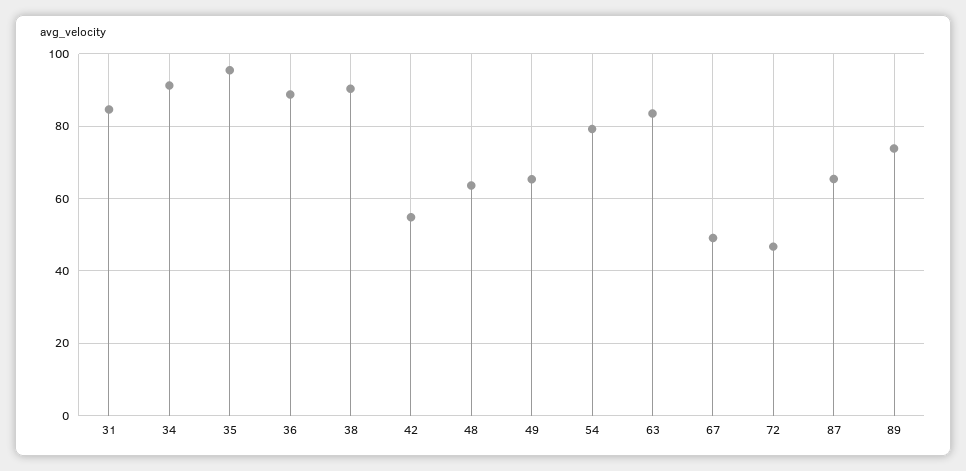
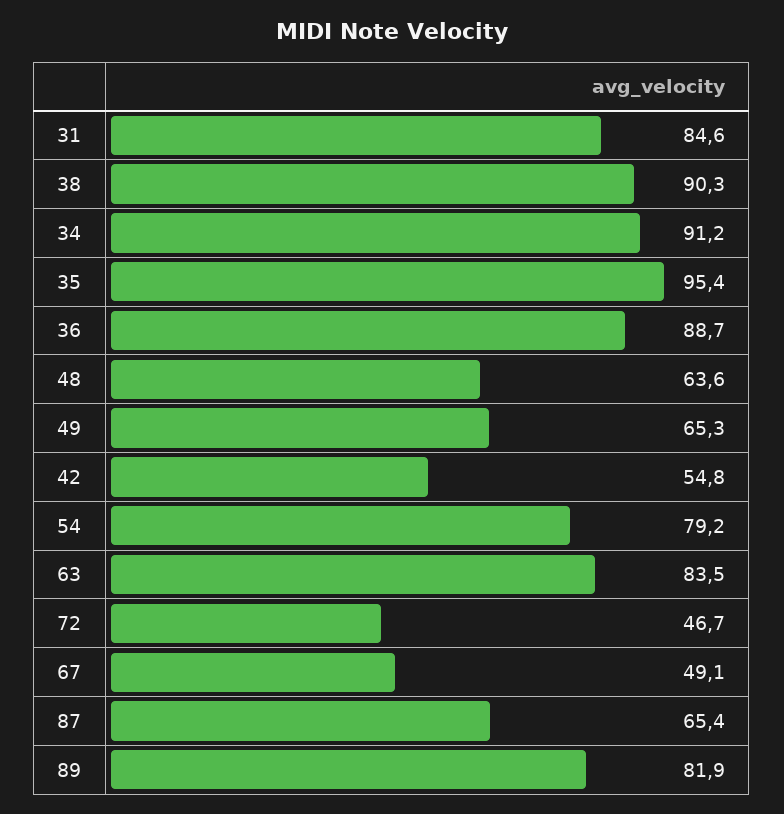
  {
    "31": 84.6,
    "34": 91.2,
    "35": 95.4,
    "36": 88.7,
    "38": 90.3,
    "42": 54.8,
    "48": 63.6,
    "49": 65.3,
    "54": 79.2,
    "63": 83.5,
    "67": 49.1,
    "72": 46.7,
    "87": 65.4,
-   "89": 74
+   "89": 81.9
  }

